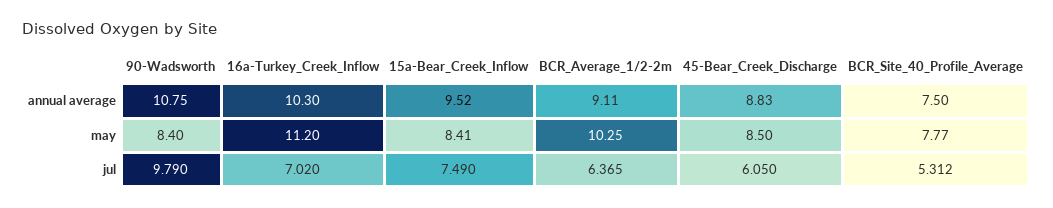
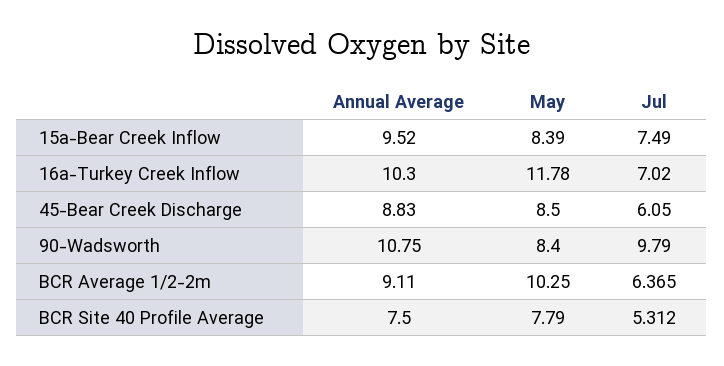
  {
    "90-Wadsworth": {
      "annual average": 10.75,
      "may": 8.4,
      "jul": 9.79
    },
    "16a-Turkey_Creek_Inflow": {
      "annual average": 10.3,
-     "may": 11.2,
+     "may": 11.78,
      "jul": 7.02
    },
    "15a-Bear_Creek_Inflow": {
      "annual average": 9.52,
-     "may": 8.41,
+     "may": 8.39,
      "jul": 7.49
    },
    "BCR_Average_1/2-2m": {
      "annual average": 9.11,
      "may": 10.25,
      "jul": 6.365
    },
    "45-Bear_Creek_Discharge": {
      "annual average": 8.83,
      "may": 8.5,
      "jul": 6.05
    },
    "BCR_Site_40_Profile_Average": {
      "annual average": 7.5,
-     "may": 7.77,
+     "may": 7.79,
      "jul": 5.312
    }
  }

